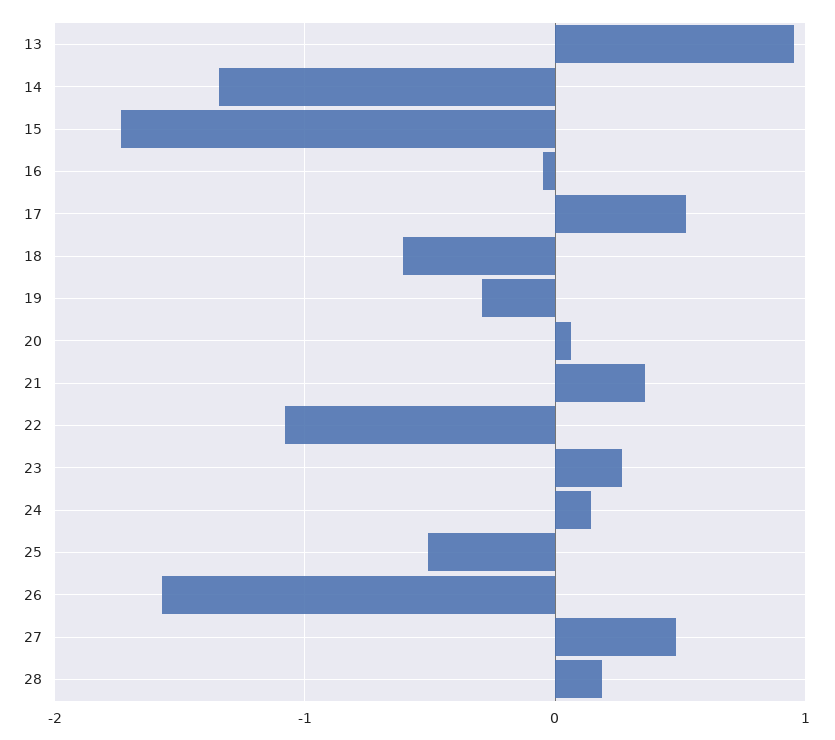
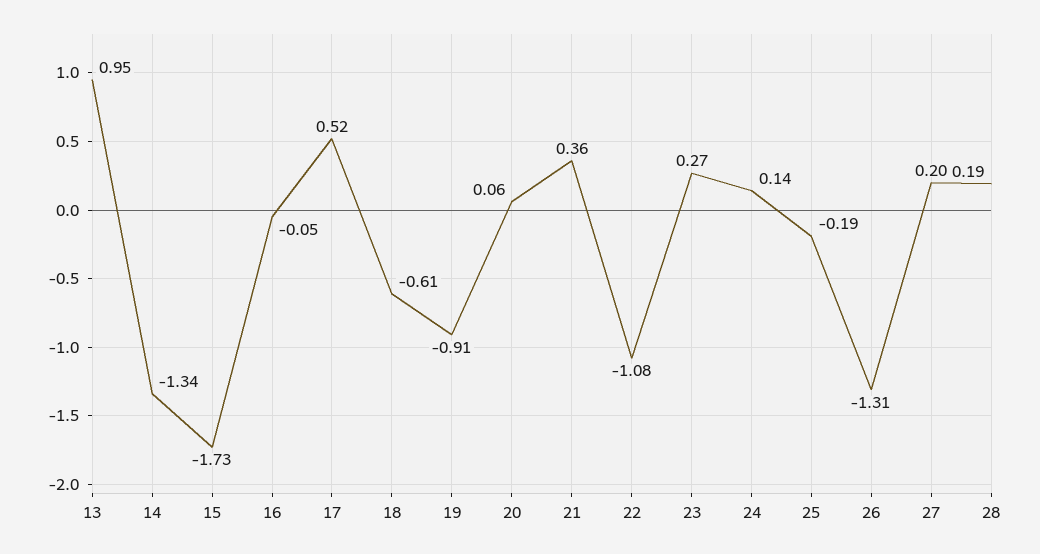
  {
    "13": 0.95,
    "14": -1.34,
    "15": -1.73,
    "16": -0.05,
    "17": 0.52,
    "18": -0.61,
-   "19": -0.3,
+   "19": -0.91,
    "20": 0.06,
    "21": 0.36,
    "22": -1.08,
    "23": 0.27,
    "24": 0.14,
-   "25": -0.5,
+   "25": -0.19,
-   "26": -1.6,
+   "26": -1.31,
-   "27": 0.5,
+   "27": 0.2,
    "28": 0.19
  }

